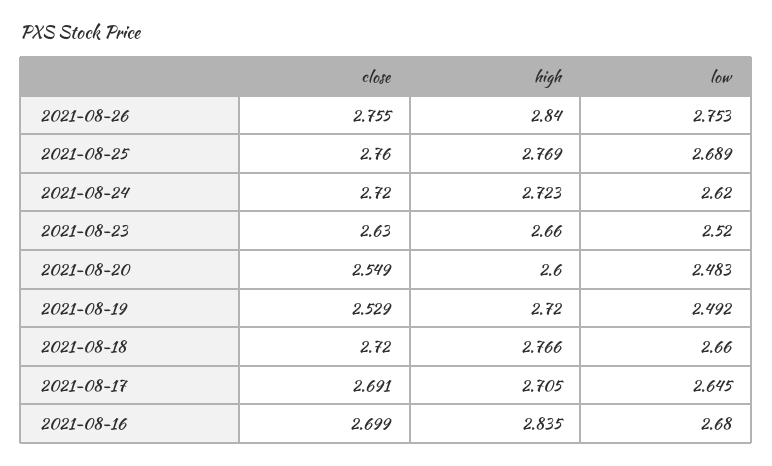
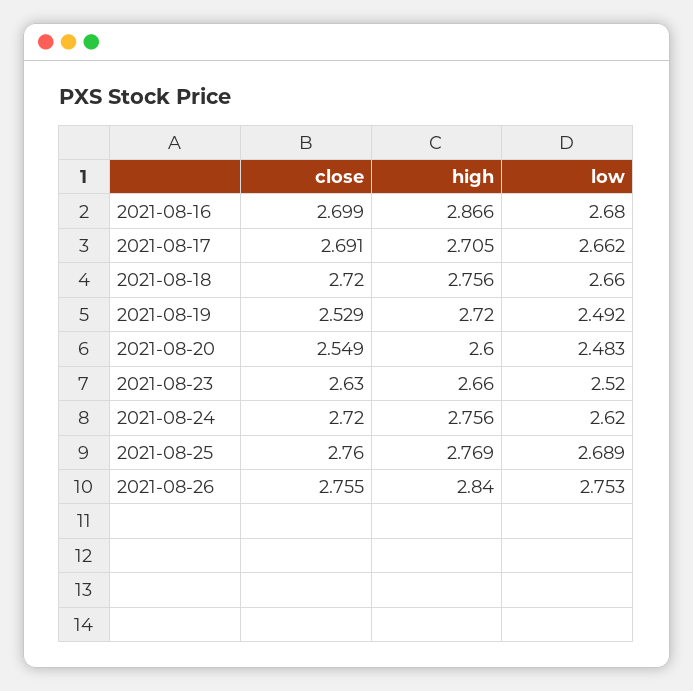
  {
    "close": {
      "2021-08-26": 2.755,
      "2021-08-25": 2.76,
      "2021-08-24": 2.72,
      "2021-08-23": 2.63,
      "2021-08-20": 2.549,
      "2021-08-19": 2.529,
      "2021-08-18": 2.72,
      "2021-08-17": 2.691,
      "2021-08-16": 2.699
    },
    "high": {
      "2021-08-26": 2.84,
      "2021-08-25": 2.769,
-     "2021-08-24": 2.723,
+     "2021-08-24": 2.756,
      "2021-08-23": 2.66,
      "2021-08-20": 2.6,
      "2021-08-19": 2.72,
-     "2021-08-18": 2.766,
+     "2021-08-18": 2.756,
      "2021-08-17": 2.705,
-     "2021-08-16": 2.835
+     "2021-08-16": 2.866
    },
    "low": {
      "2021-08-26": 2.753,
      "2021-08-25": 2.689,
      "2021-08-24": 2.62,
      "2021-08-23": 2.52,
      "2021-08-20": 2.483,
      "2021-08-19": 2.492,
      "2021-08-18": 2.66,
-     "2021-08-17": 2.645,
+     "2021-08-17": 2.662,
      "2021-08-16": 2.68
    }
  }

